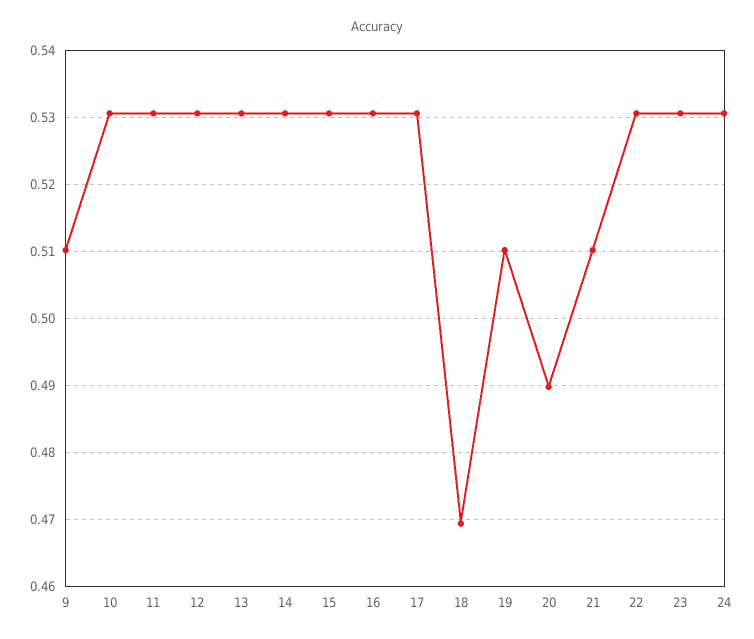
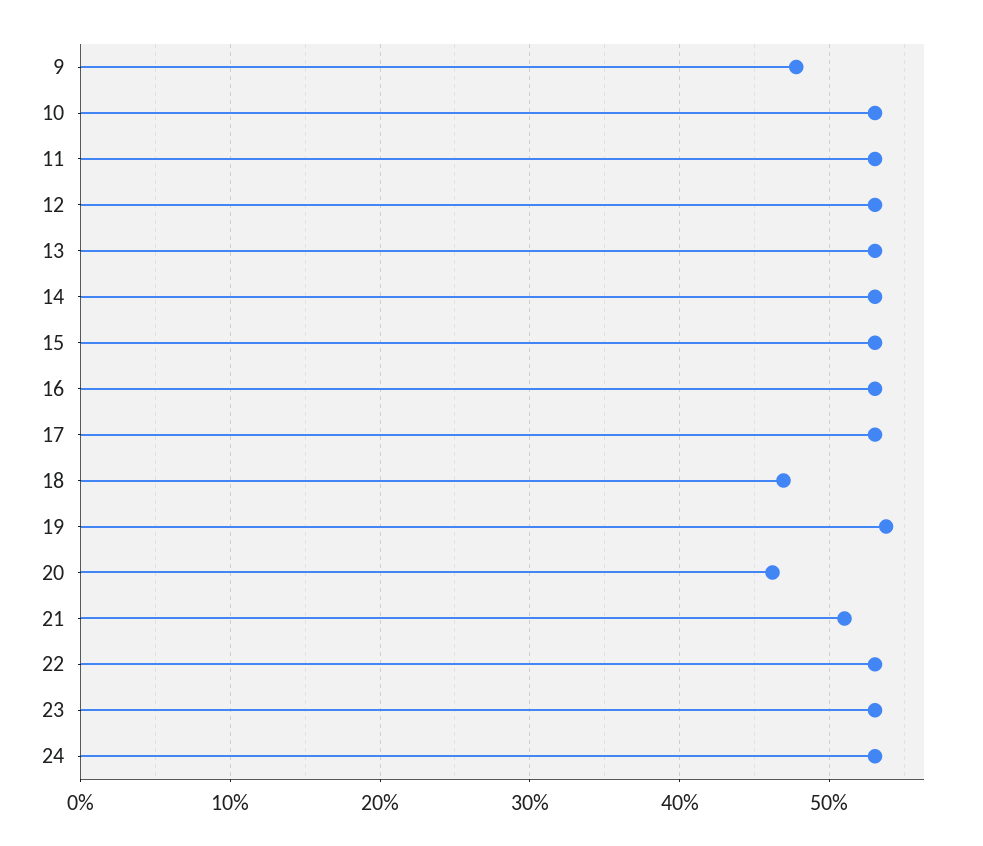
  {
-   "9": 0.51,
+   "9": 0.48,
    "10": 0.531,
    "11": 0.531,
    "12": 0.531,
    "13": 0.531,
    "14": 0.531,
    "15": 0.531,
    "16": 0.531,
    "17": 0.531,
    "18": 0.469,
-   "19": 0.51,
+   "19": 0.54,
-   "20": 0.49,
+   "20": 0.46,
    "21": 0.51,
    "22": 0.531,
    "23": 0.531,
    "24": 0.531
  }

